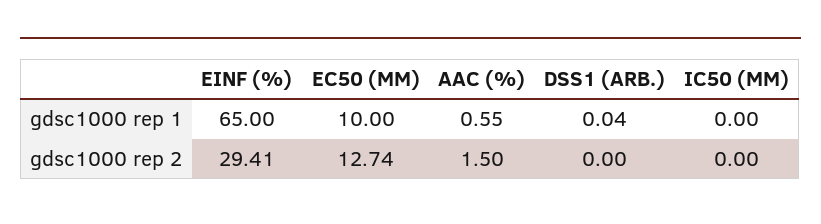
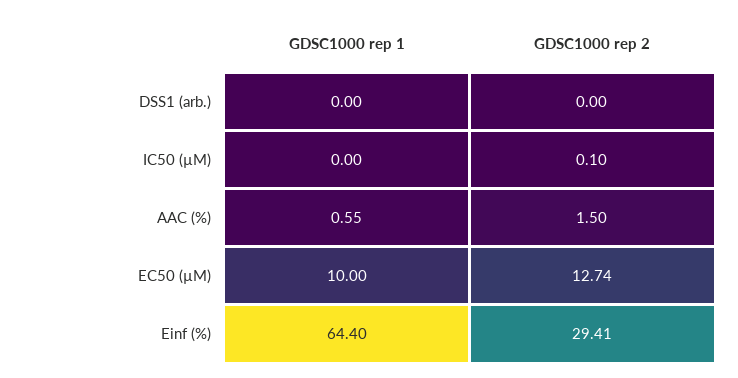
  {
    "EINF (%)": {
-     "gdsc1000 rep 1": 65,
+     "gdsc1000 rep 1": 64.4,
      "gdsc1000 rep 2": 29.41
    },
    "EC50 (ΜM)": {
      "gdsc1000 rep 1": 10,
      "gdsc1000 rep 2": 12.74
    },
    "AAC (%)": {
      "gdsc1000 rep 1": 0.55,
      "gdsc1000 rep 2": 1.5
    },
    "DSS1 (ARB.)": {
-     "gdsc1000 rep 1": 0.04,
+     "gdsc1000 rep 1": 0,
      "gdsc1000 rep 2": 0
    },
    "IC50 (ΜM)": {
      "gdsc1000 rep 1": 0,
-     "gdsc1000 rep 2": 0
+     "gdsc1000 rep 2": 0.1
    }
  }

